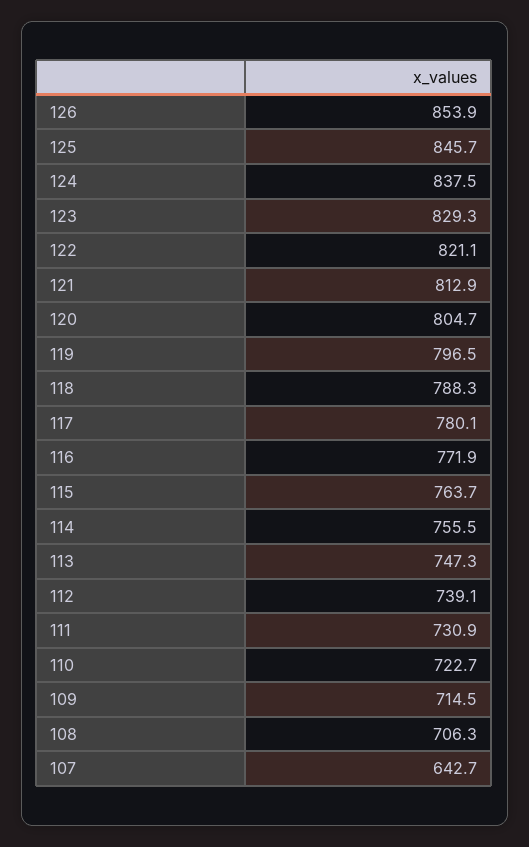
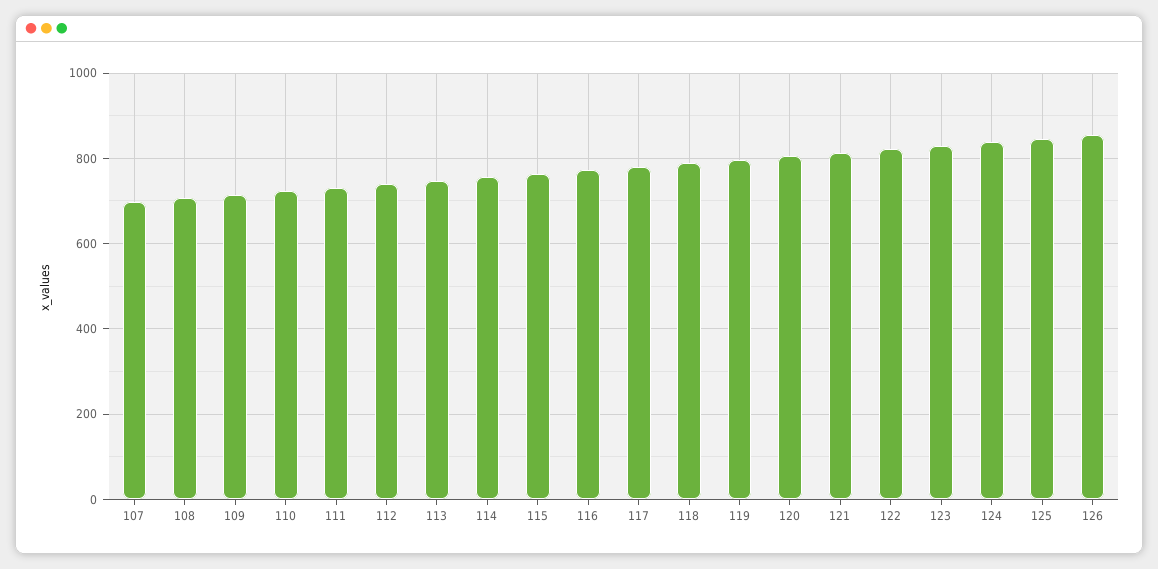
  {
    "126": 853.9,
    "125": 845.7,
    "124": 837.5,
    "123": 829.3,
    "122": 821.1,
    "121": 812.9,
    "120": 804.7,
    "119": 796.5,
    "118": 788.3,
    "117": 780.1,
    "116": 771.9,
    "115": 763.7,
    "114": 755.5,
    "113": 747.3,
    "112": 739.1,
    "111": 730.9,
    "110": 722.7,
    "109": 714.5,
    "108": 706.3,
-   "107": 642.7
+   "107": 700
  }

